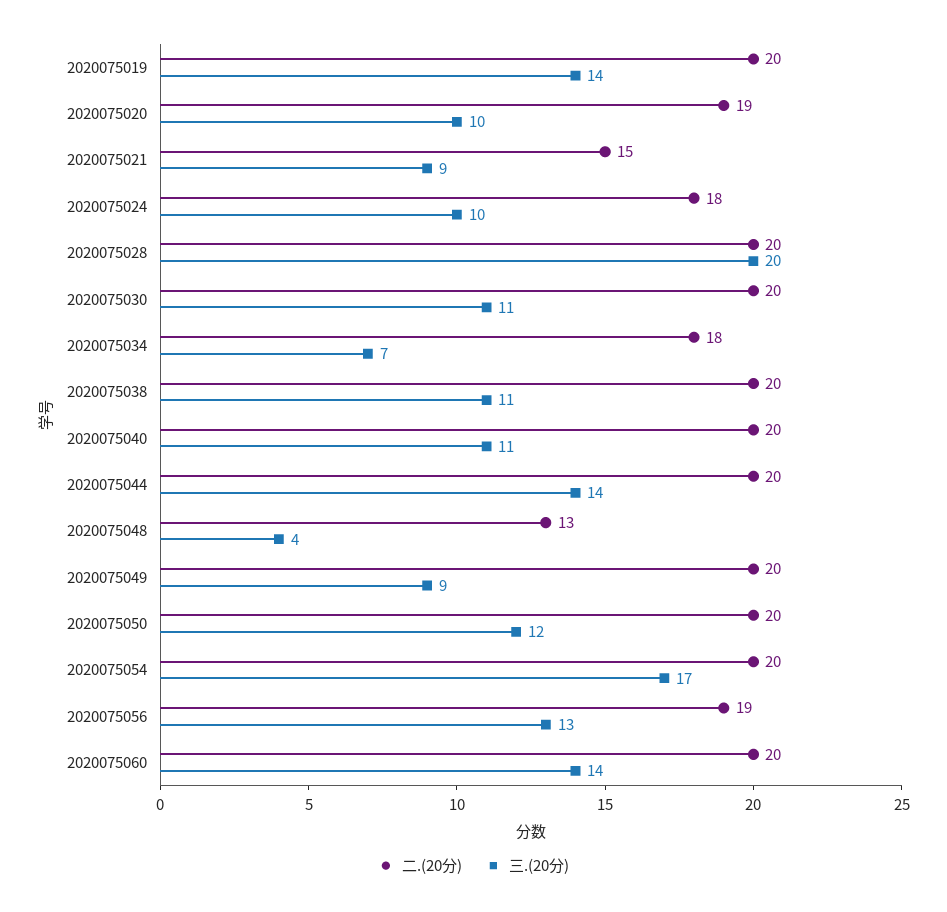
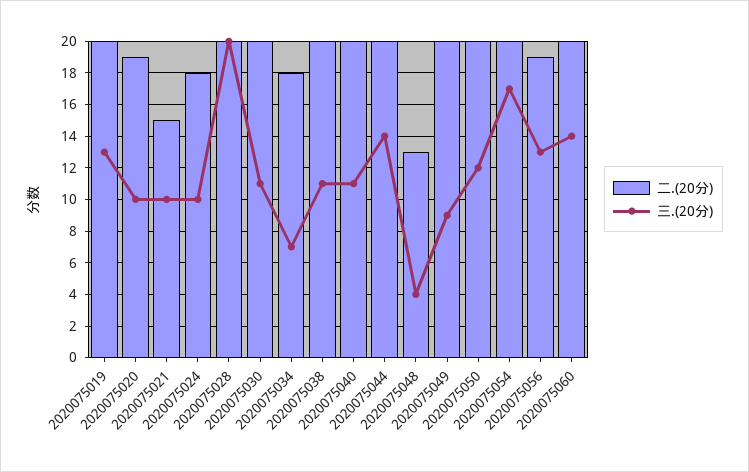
  {
    "二.(20分)": {
      "2020075019": 20,
      "2020075020": 19,
      "2020075021": 15,
      "2020075024": 18,
      "2020075028": 20,
      "2020075030": 20,
      "2020075034": 18,
      "2020075038": 20,
      "2020075040": 20,
      "2020075044": 20,
      "2020075048": 13,
      "2020075049": 20,
      "2020075050": 20,
      "2020075054": 20,
      "2020075056": 19,
      "2020075060": 20
    },
    "三.(20分)": {
-     "2020075019": 14,
+     "2020075019": 13,
      "2020075020": 10,
-     "2020075021": 9,
+     "2020075021": 10,
      "2020075024": 10,
      "2020075028": 20,
      "2020075030": 11,
      "2020075034": 7,
      "2020075038": 11,
      "2020075040": 11,
      "2020075044": 14,
      "2020075048": 4,
      "2020075049": 9,
      "2020075050": 12,
      "2020075054": 17,
      "2020075056": 13,
      "2020075060": 14
    }
  }

